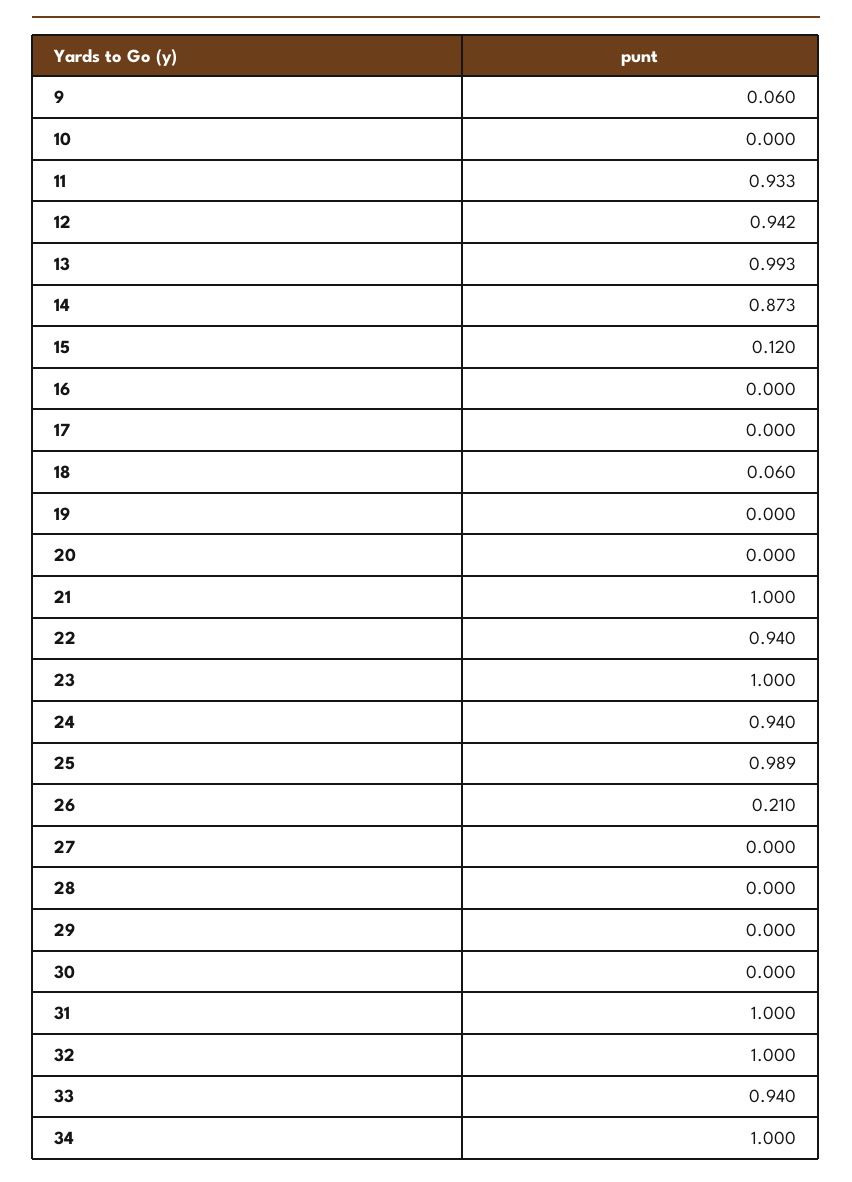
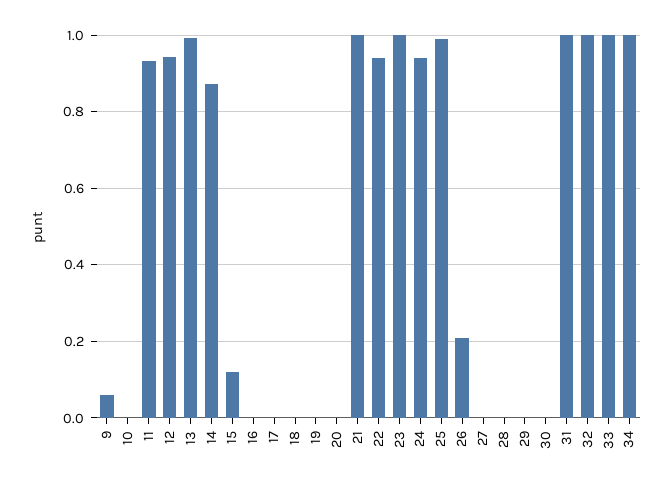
  {
    "9": 0.06,
    "10": 0,
    "11": 0.933,
    "12": 0.942,
    "13": 0.993,
    "14": 0.873,
    "15": 0.12,
    "16": 0,
    "17": 0,
-   "18": 0.06,
+   "18": 0,
    "19": 0,
    "20": 0,
    "21": 1,
    "22": 0.94,
    "23": 1,
    "24": 0.94,
    "25": 0.989,
    "26": 0.21,
    "27": 0,
    "28": 0,
    "29": 0,
    "30": 0,
    "31": 1,
    "32": 1,
-   "33": 0.94,
+   "33": 1,
    "34": 1
  }

